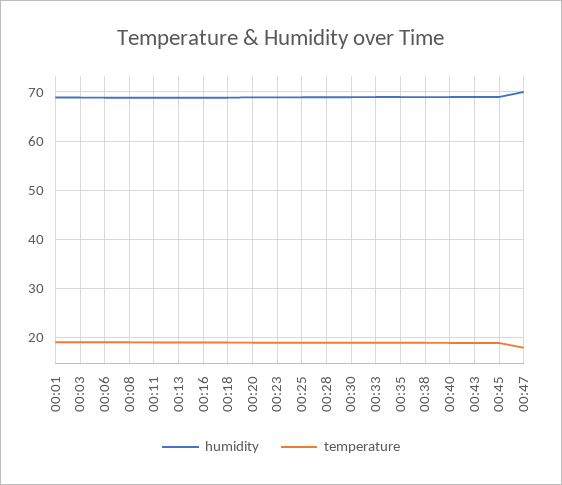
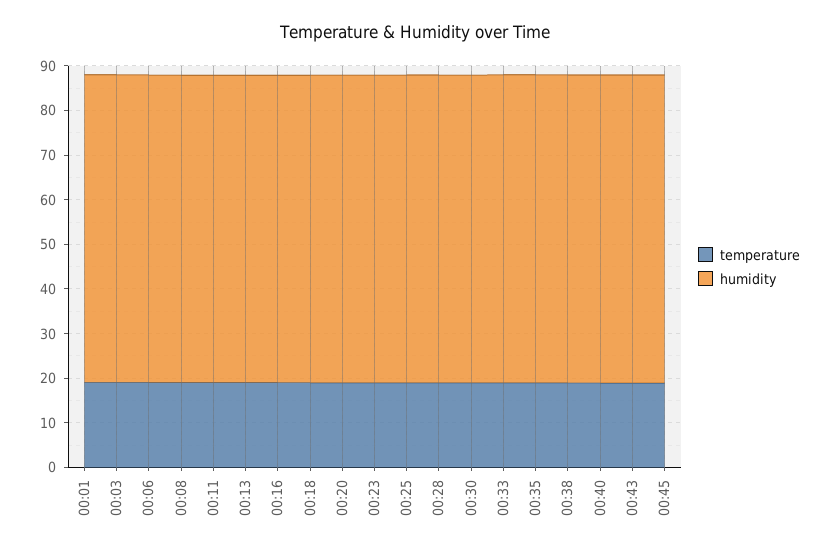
  {
    "humidity": {
      "00:01": 68,
      "00:03": 68,
      "00:06": 68,
      "00:08": 68,
      "00:11": 68,
      "00:13": 68,
      "00:16": 68,
      "00:18": 68,
      "00:20": 68,
      "00:23": 68,
      "00:25": 68,
      "00:28": 68,
      "00:30": 68,
      "00:33": 70,
      "00:35": 70,
      "00:38": 68,
      "00:40": 68,
      "00:43": 70,
-     "00:45": 70,
+     "00:45": 70
-     "00:47": 70
    },
    "temperature": {
      "00:01": 20,
      "00:03": 20,
      "00:06": 20,
      "00:08": 20,
      "00:11": 20,
      "00:13": 20,
      "00:16": 20,
      "00:18": 20,
      "00:20": 20,
      "00:23": 20,
      "00:25": 20,
      "00:28": 20,
      "00:30": 18,
      "00:33": 18,
      "00:35": 20,
      "00:38": 18,
      "00:40": 18,
      "00:43": 18,
-     "00:45": 18,
+     "00:45": 18
-     "00:47": 18
    }
  }

